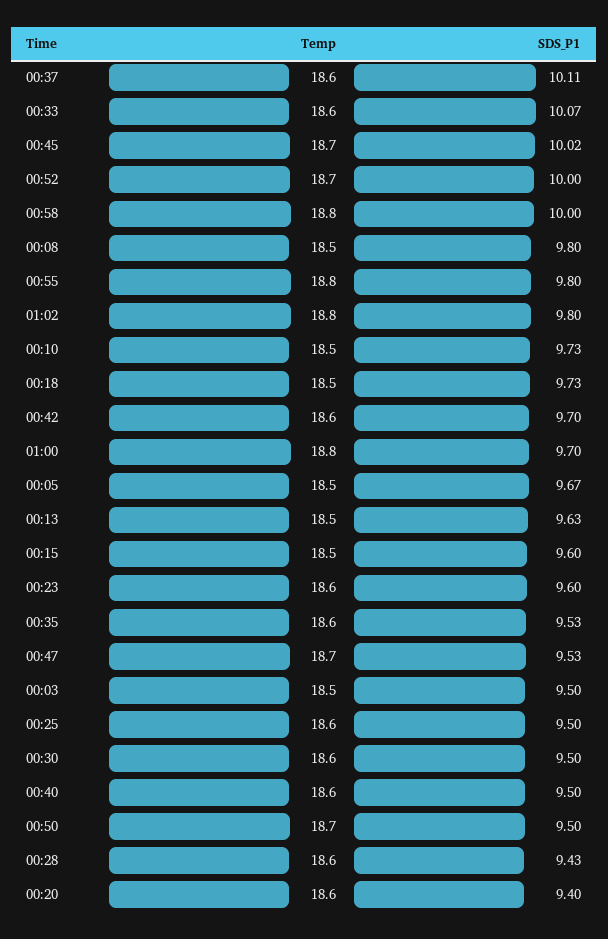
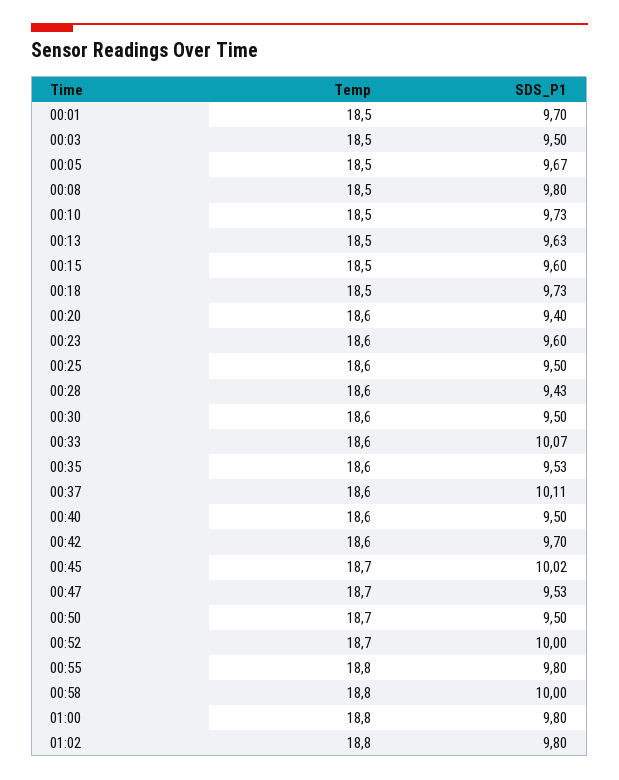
  {
    "Temp": {
      "00:37": 18.6,
      "00:33": 18.6,
      "00:45": 18.7,
      "00:52": 18.7,
      "00:58": 18.8,
      "00:08": 18.5,
      "00:55": 18.8,
      "01:02": 18.8,
      "00:10": 18.5,
      "00:18": 18.5,
      "00:42": 18.6,
      "01:00": 18.8,
      "00:05": 18.5,
      "00:13": 18.5,
      "00:15": 18.5,
      "00:23": 18.6,
      "00:35": 18.6,
      "00:47": 18.7,
      "00:03": 18.5,
      "00:25": 18.6,
      "00:30": 18.6,
      "00:40": 18.6,
      "00:50": 18.7,
      "00:28": 18.6,
-     "00:20": 18.6
+     "00:20": 18.6,
+     "00:01": 18.5
    },
    "SDS_P1": {
      "00:37": 10.11,
      "00:33": 10.07,
      "00:45": 10.02,
      "00:52": 10,
      "00:58": 10,
      "00:08": 9.8,
      "00:55": 9.8,
      "01:02": 9.8,
      "00:10": 9.73,
      "00:18": 9.73,
      "00:42": 9.7,
-     "01:00": 9.7,
+     "01:00": 9.8,
      "00:05": 9.67,
      "00:13": 9.63,
      "00:15": 9.6,
      "00:23": 9.6,
      "00:35": 9.53,
      "00:47": 9.53,
      "00:03": 9.5,
      "00:25": 9.5,
      "00:30": 9.5,
      "00:40": 9.5,
      "00:50": 9.5,
      "00:28": 9.43,
-     "00:20": 9.4
+     "00:20": 9.4,
+     "00:01": 9.7
    }
  }

